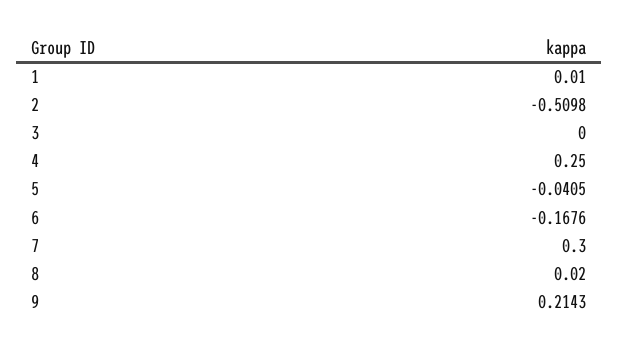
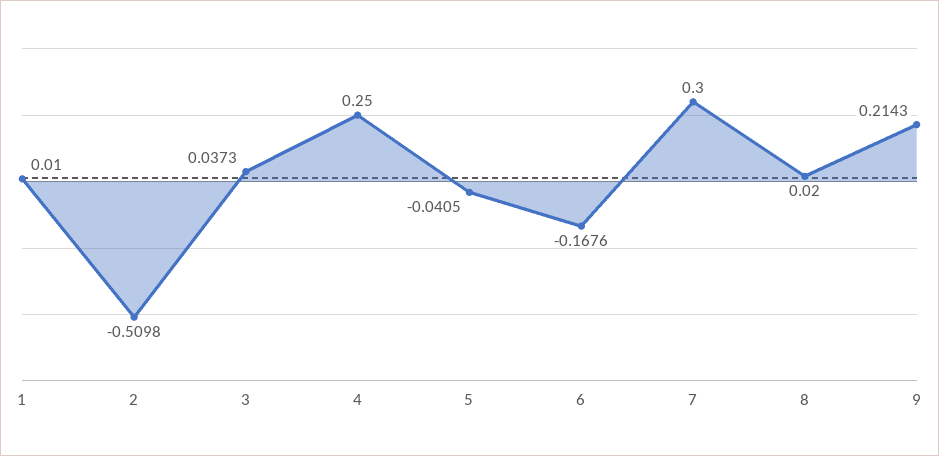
  {
    "1": 0.01,
    "2": -0.5098,
-   "3": 0,
+   "3": 0.0373,
    "4": 0.25,
    "5": -0.0405,
    "6": -0.1676,
    "7": 0.3,
    "8": 0.02,
    "9": 0.2143
  }

